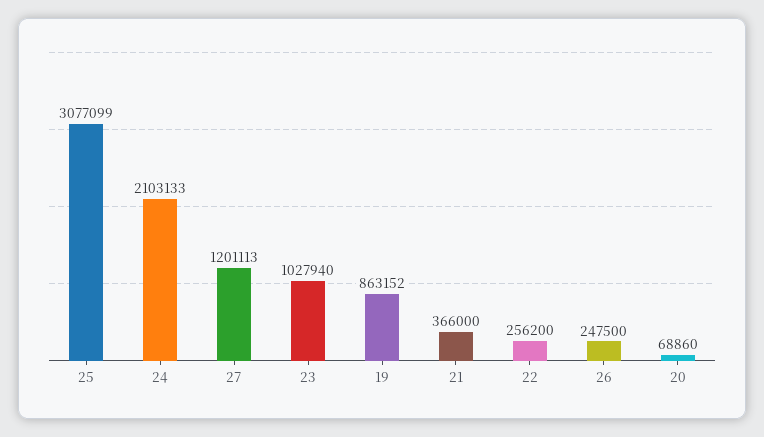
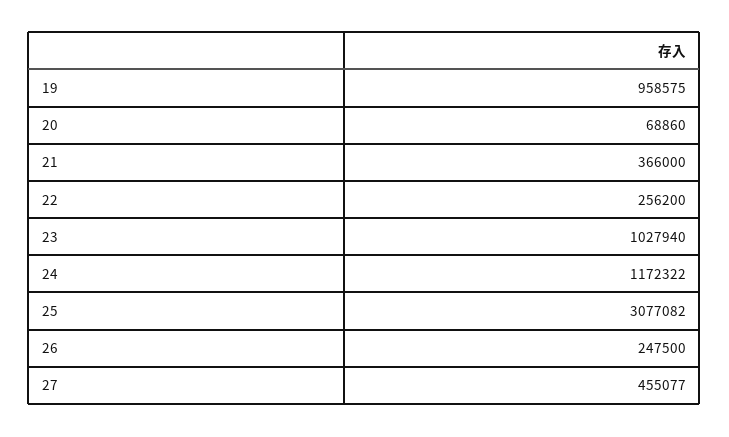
  {
-   "25": 3077099,
+   "25": 3077082,
-   "24": 2103133,
+   "24": 1172322,
-   "27": 1201113,
+   "27": 455077,
    "23": 1027940,
-   "19": 863152,
+   "19": 958575,
    "21": 366000,
    "22": 256200,
    "26": 247500,
    "20": 68860
  }

